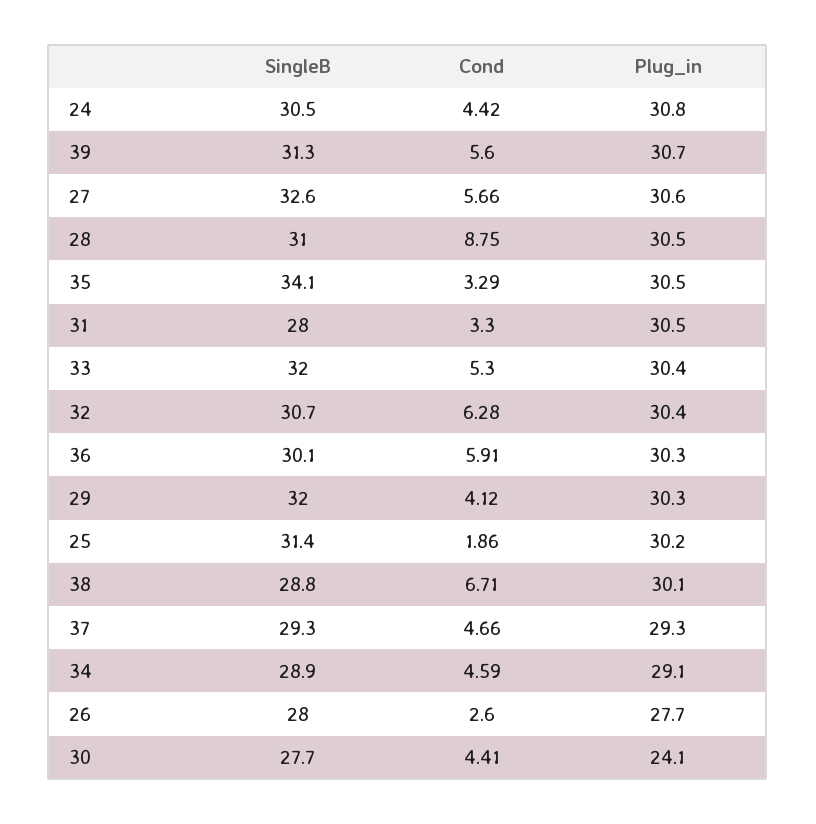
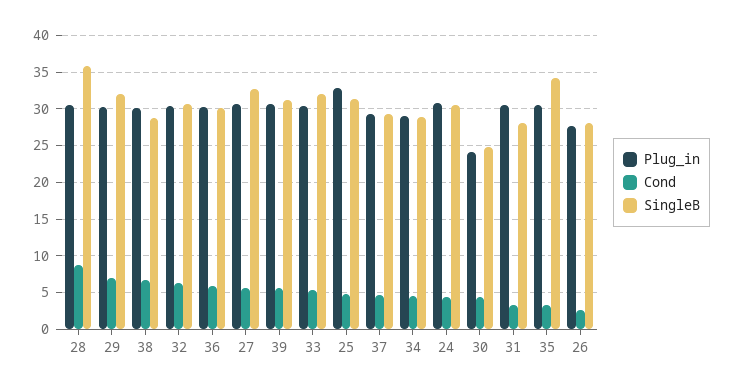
  {
    "SingleB": {
      "24": 30.5,
      "39": 31.3,
      "27": 32.6,
-     "28": 31,
+     "28": 36,
      "35": 34.1,
      "31": 28,
      "33": 32,
      "32": 30.7,
      "36": 30.1,
      "29": 32,
      "25": 31.4,
      "38": 28.8,
      "37": 29.3,
      "34": 28.9,
      "26": 28,
-     "30": 27.7
+     "30": 25
    },
    "Cond": {
      "24": 4.42,
      "39": 5.6,
      "27": 5.66,
      "28": 8.75,
      "35": 3.29,
      "31": 3.3,
      "33": 5.3,
      "32": 6.28,
      "36": 5.91,
-     "29": 4.12,
+     "29": 7,
-     "25": 1.86,
+     "25": 5,
      "38": 6.71,
      "37": 4.66,
      "34": 4.59,
      "26": 2.6,
      "30": 4.41
    },
    "Plug_in": {
      "24": 30.8,
      "39": 30.7,
      "27": 30.6,
      "28": 30.5,
      "35": 30.5,
      "31": 30.5,
      "33": 30.4,
      "32": 30.4,
      "36": 30.3,
      "29": 30.3,
-     "25": 30.2,
+     "25": 33,
      "38": 30.1,
      "37": 29.3,
      "34": 29.1,
      "26": 27.7,
      "30": 24.1
    }
  }

